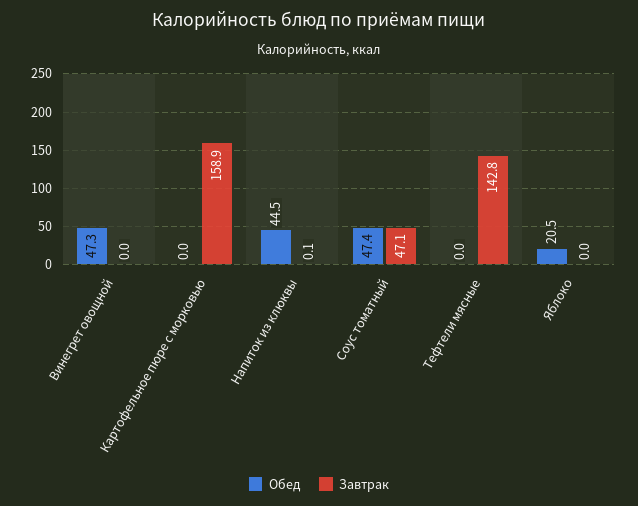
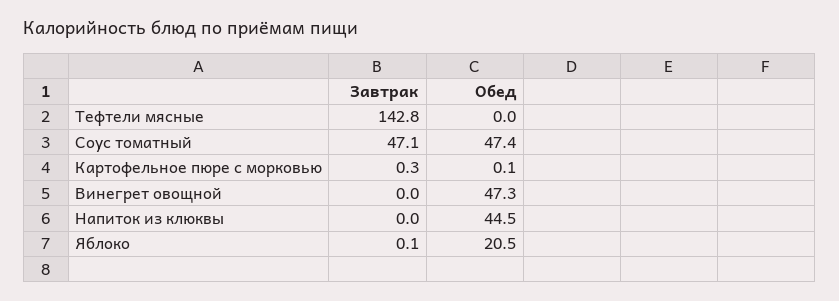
  {
    "Обед": {
      "Винегрет овощной": 47.3,
-     "Картофельное пюре с морковью": 0,
+     "Картофельное пюре с морковью": 0.1,
      "Напиток из клюквы": 44.5,
      "Соус томатный": 47.4,
      "Тефтели мясные": 0,
      "Яблоко": 20.5
    },
    "Завтрак": {
      "Винегрет овощной": 0,
-     "Картофельное пюре с морковью": 158.9,
+     "Картофельное пюре с морковью": 0.3,
-     "Напиток из клюквы": 0.1,
+     "Напиток из клюквы": 0,
      "Соус томатный": 47.1,
      "Тефтели мясные": 142.8,
-     "Яблоко": 0
+     "Яблоко": 0.1
    }
  }

